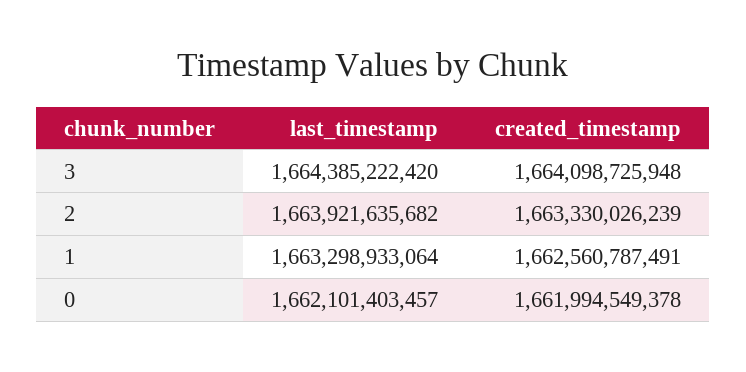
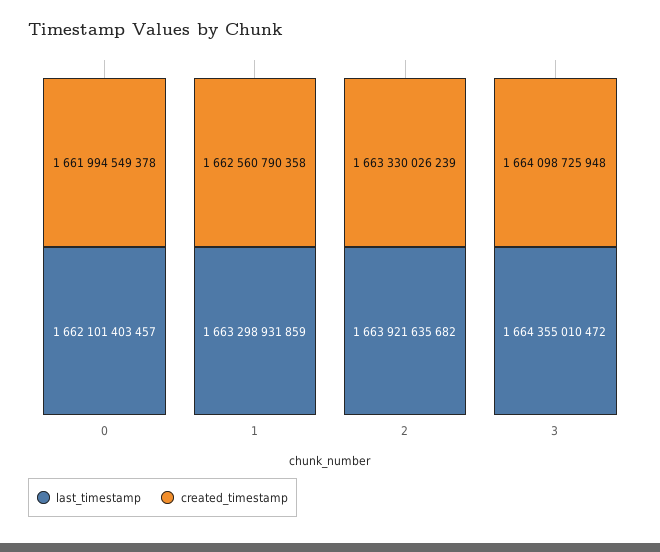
  {
    "last_timestamp": {
-     "3": 1664385222420,
+     "3": 1664355010472,
      "2": 1663921635682,
-     "1": 1663298933064,
+     "1": 1663298931859,
      "0": 1662101403457
    },
    "created_timestamp": {
      "3": 1664098725948,
      "2": 1663330026239,
-     "1": 1662560787491,
+     "1": 1662560790358,
      "0": 1661994549378
    }
  }

